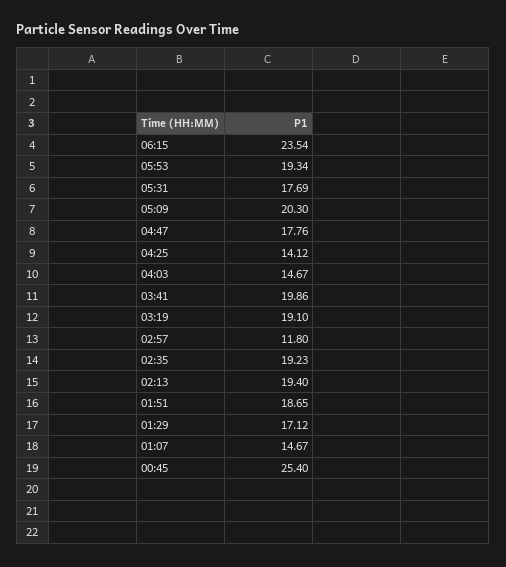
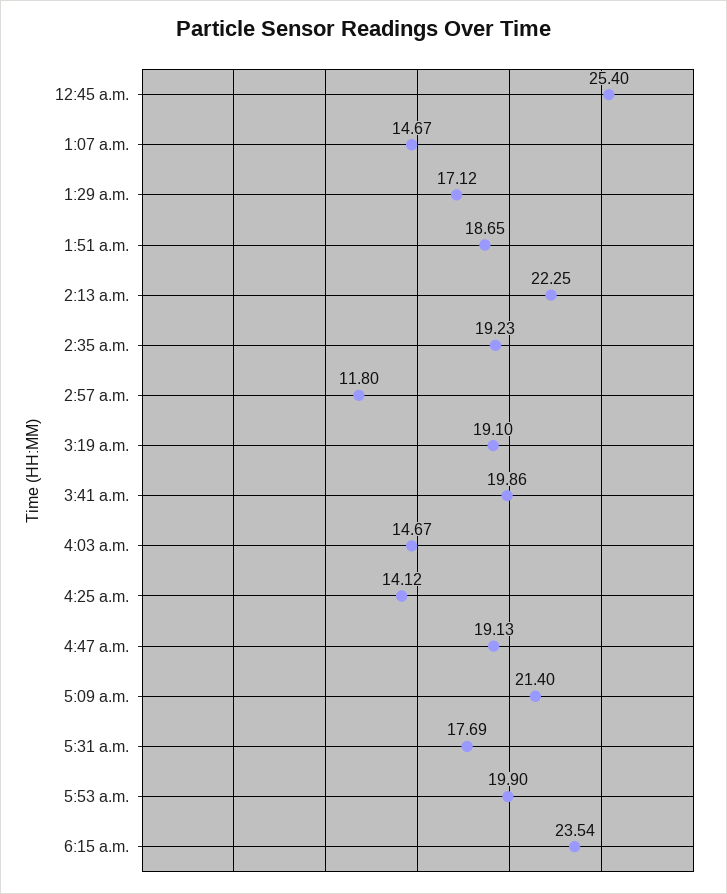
  {
    "06:15": 23.54,
-   "05:53": 19.34,
+   "05:53": 19.9,
    "05:31": 17.69,
-   "05:09": 20.3,
+   "05:09": 21.4,
-   "04:47": 17.76,
+   "04:47": 19.13,
    "04:25": 14.12,
    "04:03": 14.67,
    "03:41": 19.86,
    "03:19": 19.1,
    "02:57": 11.8,
    "02:35": 19.23,
-   "02:13": 19.4,
+   "02:13": 22.25,
    "01:51": 18.65,
    "01:29": 17.12,
    "01:07": 14.67,
    "00:45": 25.4
  }

